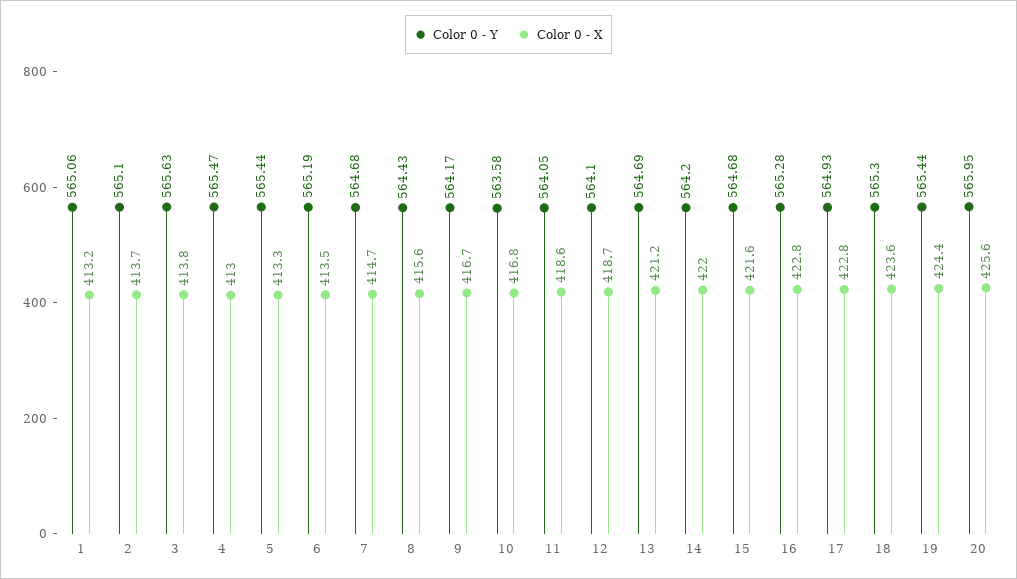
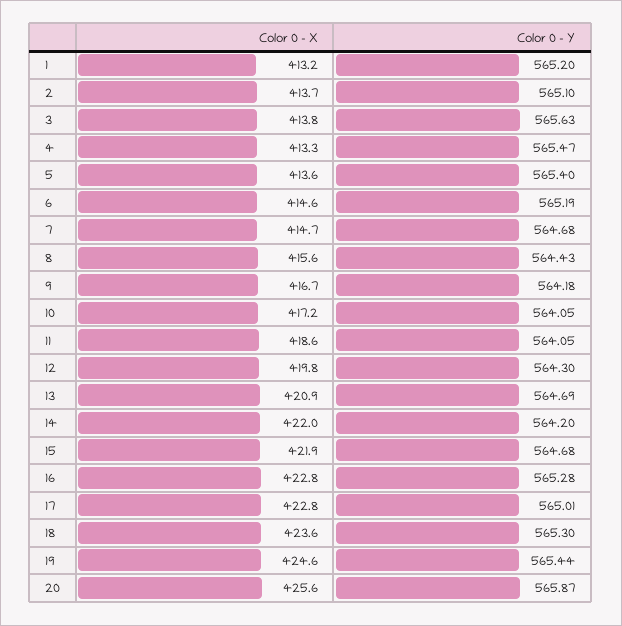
  {
    "Color 0 - Y": {
-     "1": 565.06,
+     "1": 565.2,
      "2": 565.1,
      "3": 565.63,
      "4": 565.47,
-     "5": 565.44,
+     "5": 565.4,
      "6": 565.19,
      "7": 564.68,
      "8": 564.43,
-     "9": 564.17,
+     "9": 564.18,
-     "10": 563.58,
+     "10": 564.05,
      "11": 564.05,
-     "12": 564.1,
+     "12": 564.3,
      "13": 564.69,
      "14": 564.2,
      "15": 564.68,
      "16": 565.28,
-     "17": 564.93,
+     "17": 565.01,
      "18": 565.3,
      "19": 565.44,
-     "20": 565.95
+     "20": 565.87
    },
    "Color 0 - X": {
      "1": 413.2,
      "2": 413.7,
      "3": 413.8,
-     "4": 413,
+     "4": 413.3,
-     "5": 413.3,
+     "5": 413.6,
-     "6": 413.5,
+     "6": 414.6,
      "7": 414.7,
      "8": 415.6,
      "9": 416.7,
-     "10": 416.8,
+     "10": 417.2,
      "11": 418.6,
-     "12": 418.7,
+     "12": 419.8,
-     "13": 421.2,
+     "13": 420.9,
      "14": 422,
-     "15": 421.6,
+     "15": 421.9,
      "16": 422.8,
      "17": 422.8,
      "18": 423.6,
-     "19": 424.4,
+     "19": 424.6,
      "20": 425.6
    }
  }

